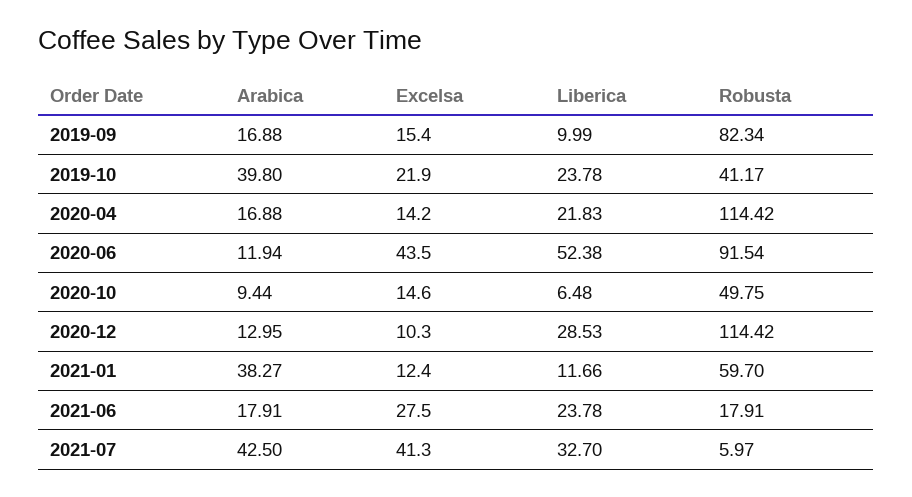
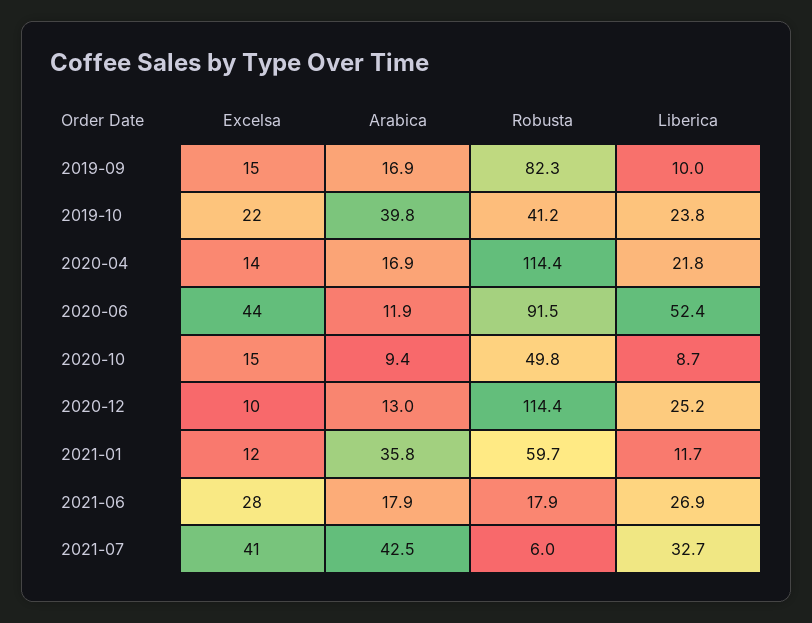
  {
    "Arabica": {
      "2019-09": 16.88,
      "2019-10": 39.8,
      "2020-04": 16.88,
      "2020-06": 11.94,
      "2020-10": 9.44,
      "2020-12": 12.95,
-     "2021-01": 38.27,
+     "2021-01": 35.8,
      "2021-06": 17.91,
      "2021-07": 42.5
    },
    "Excelsa": {
      "2019-09": 15.4,
      "2019-10": 21.9,
      "2020-04": 14.2,
      "2020-06": 43.5,
      "2020-10": 14.6,
      "2020-12": 10.3,
      "2021-01": 12.4,
      "2021-06": 27.5,
      "2021-07": 41.3
    },
    "Liberica": {
      "2019-09": 9.99,
      "2019-10": 23.78,
      "2020-04": 21.83,
      "2020-06": 52.38,
-     "2020-10": 6.48,
+     "2020-10": 8.7,
-     "2020-12": 28.53,
+     "2020-12": 25.2,
      "2021-01": 11.66,
-     "2021-06": 23.78,
+     "2021-06": 26.9,
      "2021-07": 32.7
    },
    "Robusta": {
      "2019-09": 82.34,
      "2019-10": 41.17,
      "2020-04": 114.42,
      "2020-06": 91.54,
      "2020-10": 49.75,
      "2020-12": 114.42,
      "2021-01": 59.7,
      "2021-06": 17.91,
      "2021-07": 5.97
    }
  }

